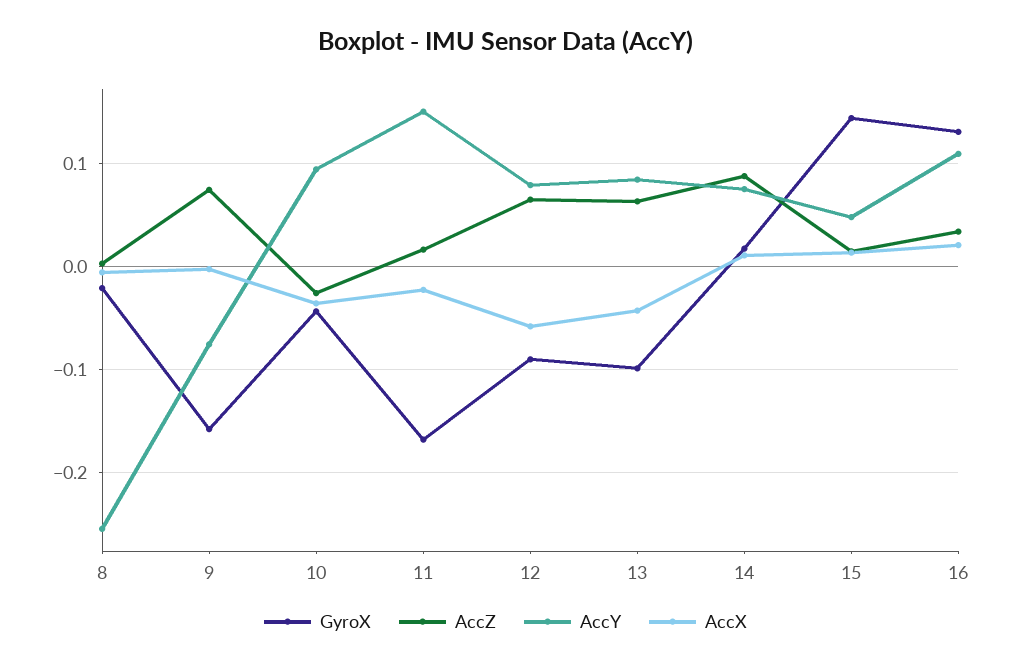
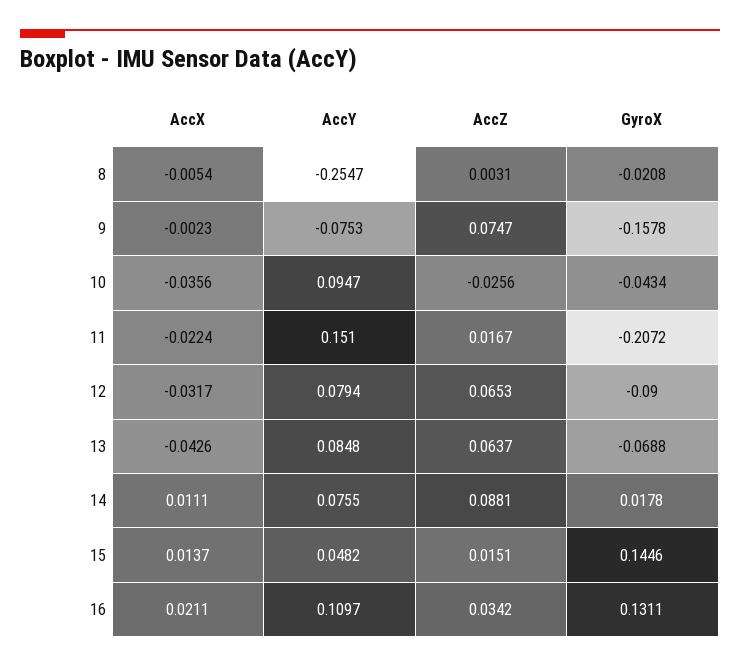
  {
    "GyroX": {
      "8": -0.0208,
      "9": -0.1578,
      "10": -0.0434,
-     "11": -0.17,
+     "11": -0.2072,
      "12": -0.09,
-     "13": -0.1,
+     "13": -0.0688,
      "14": 0.0178,
      "15": 0.1446,
      "16": 0.1311
    },
    "AccZ": {
      "8": 0.0031,
      "9": 0.0747,
      "10": -0.0256,
      "11": 0.0167,
      "12": 0.0653,
      "13": 0.0637,
      "14": 0.0881,
      "15": 0.0151,
      "16": 0.0342
    },
    "AccY": {
      "8": -0.2547,
      "9": -0.0753,
      "10": 0.0947,
      "11": 0.151,
      "12": 0.0794,
      "13": 0.0848,
      "14": 0.0755,
      "15": 0.0482,
      "16": 0.1097
    },
    "AccX": {
      "8": -0.0054,
      "9": -0.0023,
      "10": -0.0356,
      "11": -0.0224,
-     "12": -0.06,
+     "12": -0.0317,
      "13": -0.0426,
      "14": 0.0111,
      "15": 0.0137,
      "16": 0.0211
    }
  }

